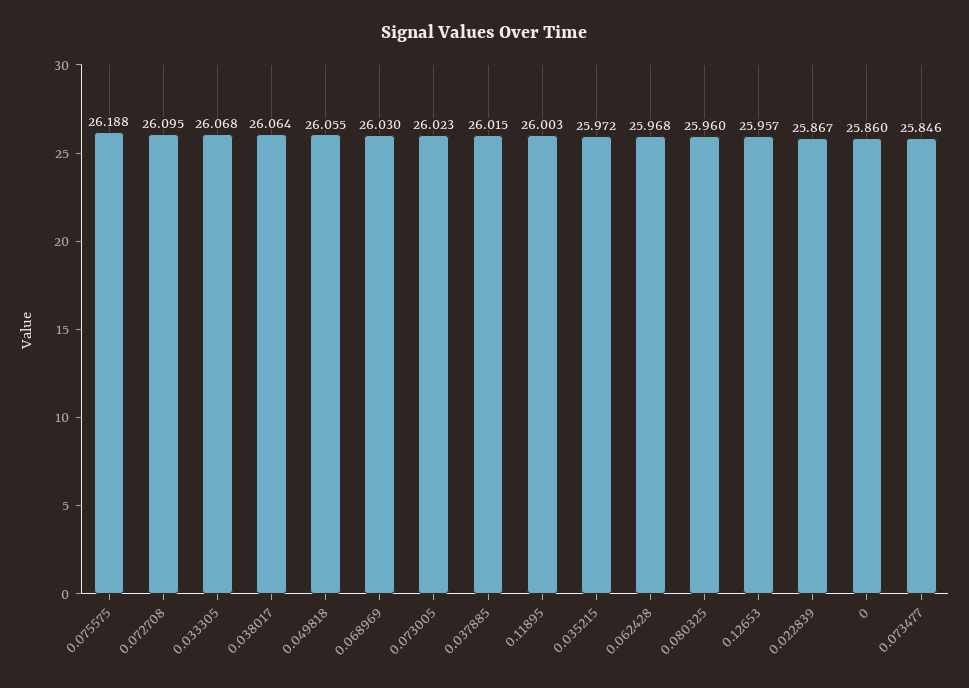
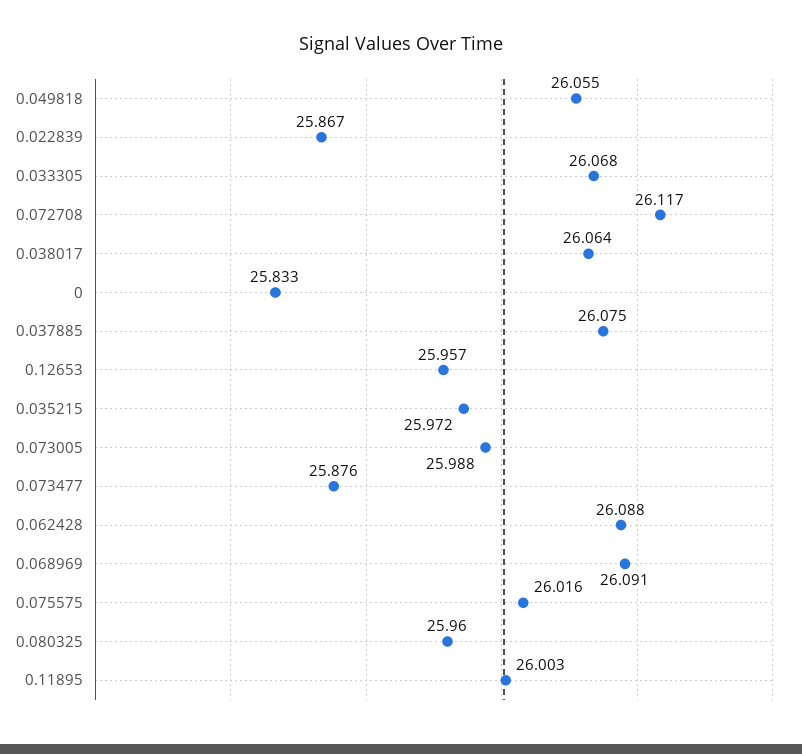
  {
-   "0.075575": 26.188,
+   "0.075575": 26.016,
-   "0.072708": 26.095,
+   "0.072708": 26.117,
    "0.033305": 26.068,
    "0.038017": 26.064,
    "0.049818": 26.055,
-   "0.068969": 26.03,
+   "0.068969": 26.091,
-   "0.073005": 26.023,
+   "0.073005": 25.988,
-   "0.037885": 26.015,
+   "0.037885": 26.075,
    "0.11895": 26.003,
    "0.035215": 25.972,
-   "0.062428": 25.968,
+   "0.062428": 26.088,
    "0.080325": 25.96,
    "0.12653": 25.957,
    "0.022839": 25.867,
-   "0": 25.86,
+   "0": 25.833,
-   "0.073477": 25.846
+   "0.073477": 25.876
  }

